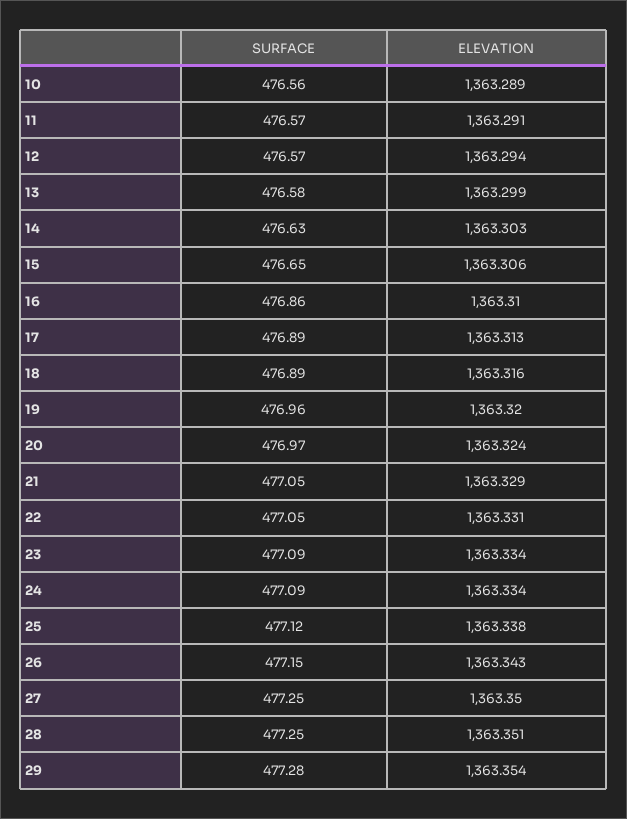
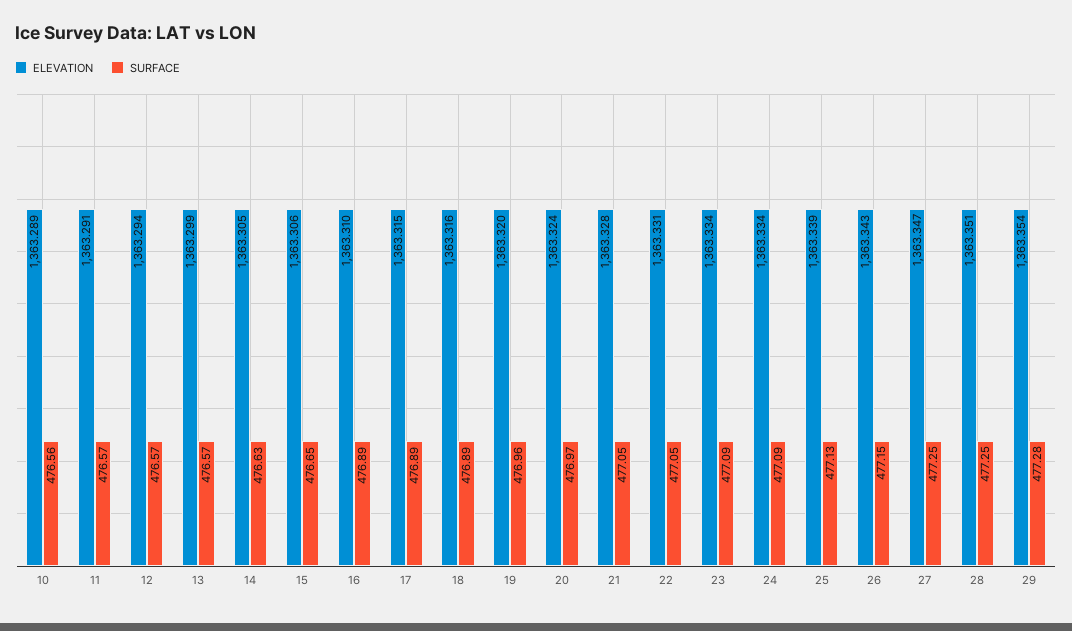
  {
    "SURFACE": {
      "10": 476.56,
      "11": 476.57,
      "12": 476.57,
-     "13": 476.58,
+     "13": 476.57,
      "14": 476.63,
      "15": 476.65,
-     "16": 476.86,
+     "16": 476.89,
      "17": 476.89,
      "18": 476.89,
      "19": 476.96,
      "20": 476.97,
      "21": 477.05,
      "22": 477.05,
      "23": 477.09,
      "24": 477.09,
-     "25": 477.12,
+     "25": 477.13,
      "26": 477.15,
      "27": 477.25,
      "28": 477.25,
      "29": 477.28
    },
    "ELEVATION": {
      "10": 1363.289,
      "11": 1363.291,
      "12": 1363.294,
      "13": 1363.299,
-     "14": 1363.303,
+     "14": 1363.305,
      "15": 1363.306,
      "16": 1363.31,
-     "17": 1363.313,
+     "17": 1363.315,
      "18": 1363.316,
      "19": 1363.32,
      "20": 1363.324,
-     "21": 1363.329,
+     "21": 1363.328,
      "22": 1363.331,
      "23": 1363.334,
      "24": 1363.334,
-     "25": 1363.338,
+     "25": 1363.339,
      "26": 1363.343,
-     "27": 1363.35,
+     "27": 1363.347,
      "28": 1363.351,
      "29": 1363.354
    }
  }

